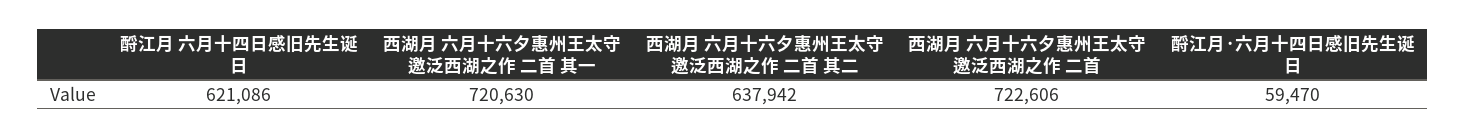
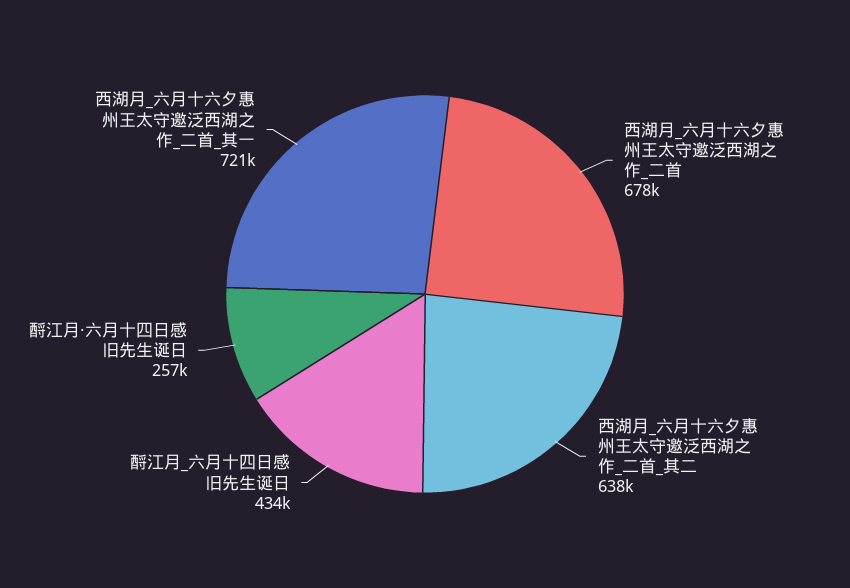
  {
-   "酹江月 六月十四日感旧先生诞日": 621086,
+   "酹江月 六月十四日感旧先生诞日": 434000,
    "西湖月 六月十六夕惠州王太守邀泛西湖之作 二首 其一": 720630,
    "西湖月 六月十六夕惠州王太守邀泛西湖之作 二首 其二": 637942,
-   "西湖月 六月十六夕惠州王太守邀泛西湖之作 二首": 722606,
+   "西湖月 六月十六夕惠州王太守邀泛西湖之作 二首": 678000,
-   "酹江月·六月十四日感旧先生诞日": 59470
+   "酹江月·六月十四日感旧先生诞日": 257000
  }

